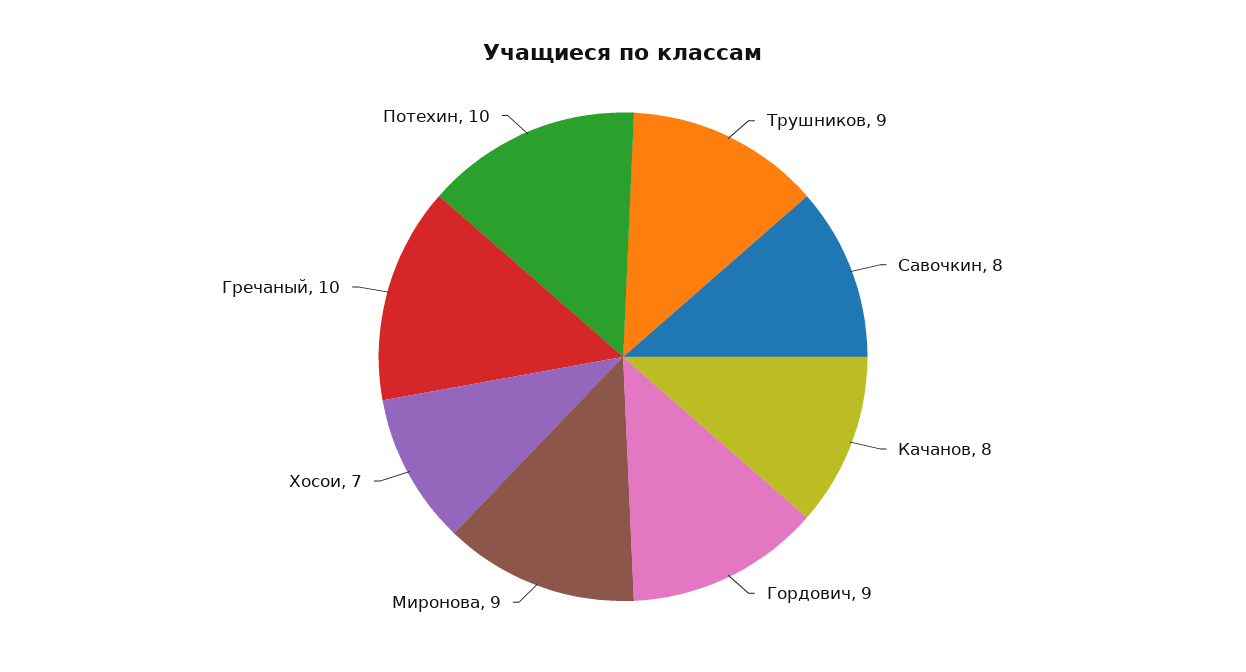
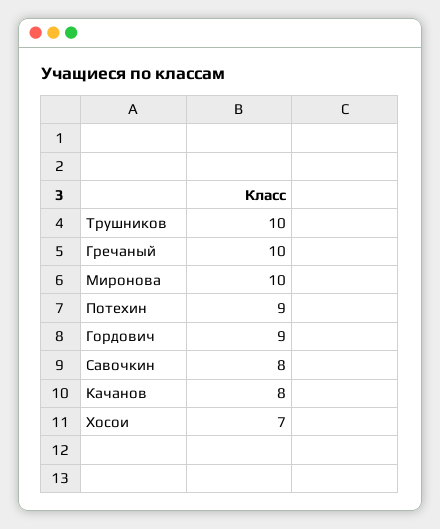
  {
-   "Трушников": 9,
+   "Трушников": 10,
    "Савочкин": 8,
    "Качанов": 8,
    "Гордович": 9,
-   "Миронова": 9,
+   "Миронова": 10,
    "Хосои": 7,
    "Гречаный": 10,
-   "Потехин": 10
+   "Потехин": 9
  }

